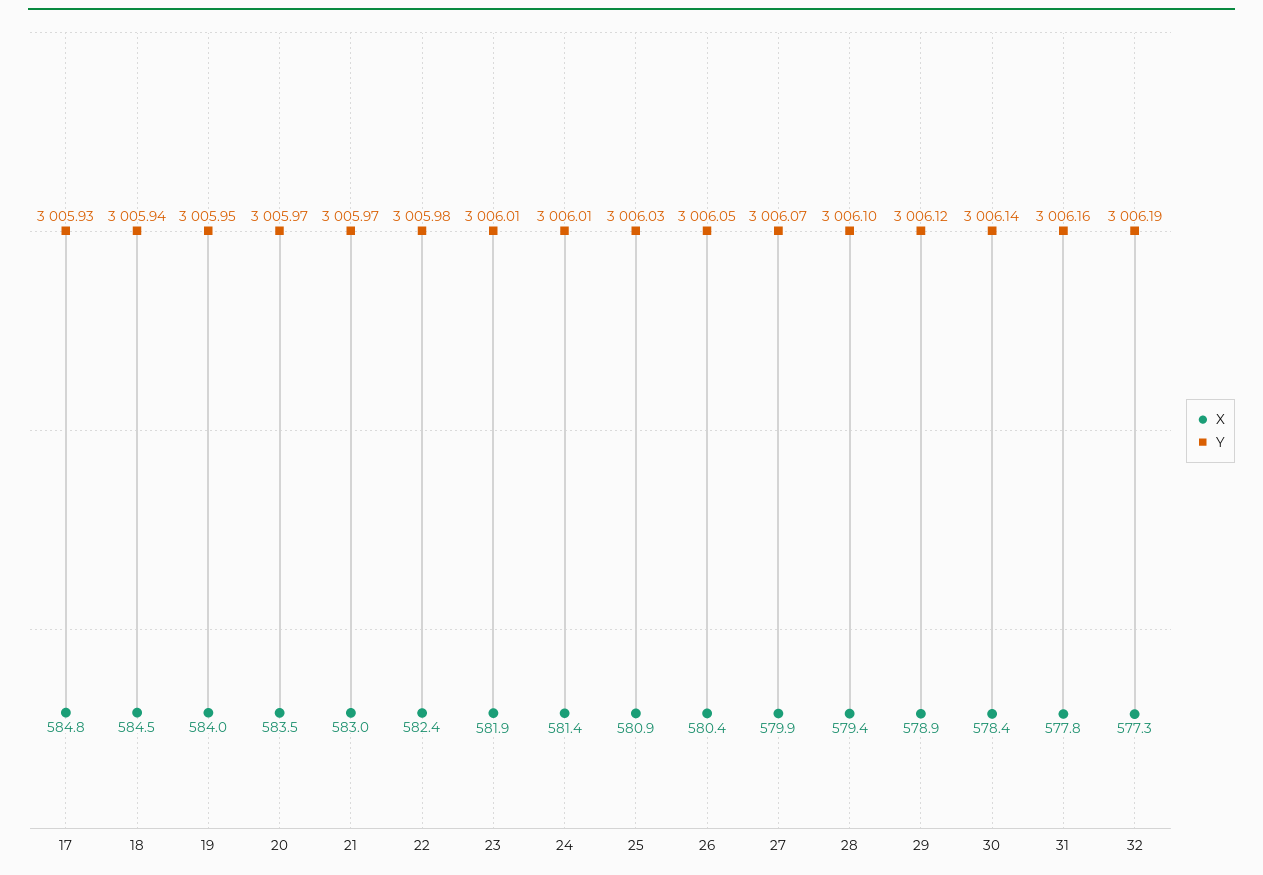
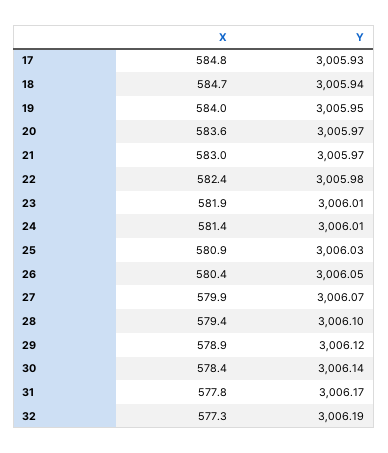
  {
    "X": {
      "17": 584.8,
-     "18": 584.5,
+     "18": 584.7,
      "19": 584,
-     "20": 583.5,
+     "20": 583.6,
      "21": 583,
      "22": 582.4,
      "23": 581.9,
      "24": 581.4,
      "25": 580.9,
      "26": 580.4,
      "27": 579.9,
      "28": 579.4,
      "29": 578.9,
      "30": 578.4,
      "31": 577.8,
      "32": 577.3
    },
    "Y": {
      "17": 3005.93,
      "18": 3005.94,
      "19": 3005.95,
      "20": 3005.97,
      "21": 3005.97,
      "22": 3005.98,
      "23": 3006.01,
      "24": 3006.01,
      "25": 3006.03,
      "26": 3006.05,
      "27": 3006.07,
      "28": 3006.1,
      "29": 3006.12,
      "30": 3006.14,
-     "31": 3006.16,
+     "31": 3006.17,
      "32": 3006.19
    }
  }

